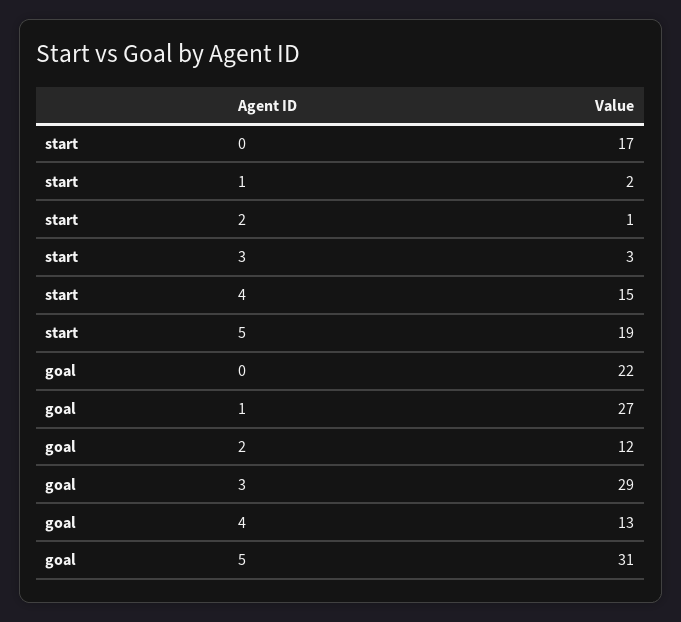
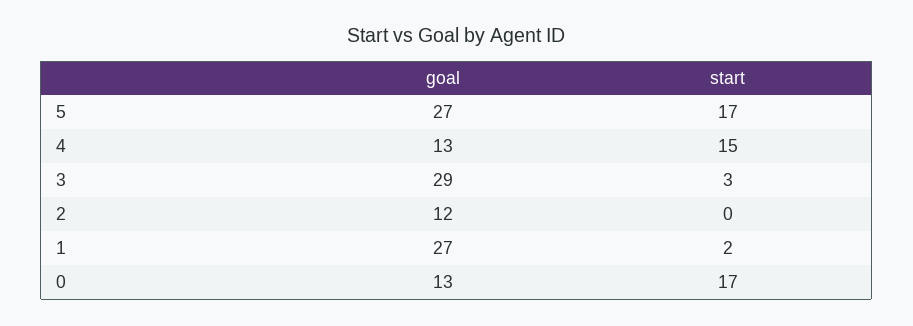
  {
    "start": {
      "0": 17,
      "1": 2,
-     "2": 1,
+     "2": 0,
      "3": 3,
      "4": 15,
-     "5": 19
+     "5": 17
    },
    "goal": {
-     "0": 22,
+     "0": 13,
      "1": 27,
      "2": 12,
      "3": 29,
      "4": 13,
-     "5": 31
+     "5": 27
    }
  }

